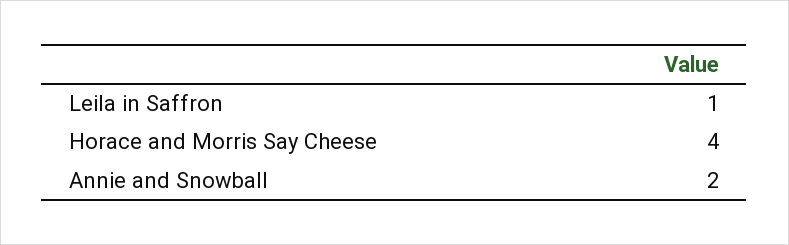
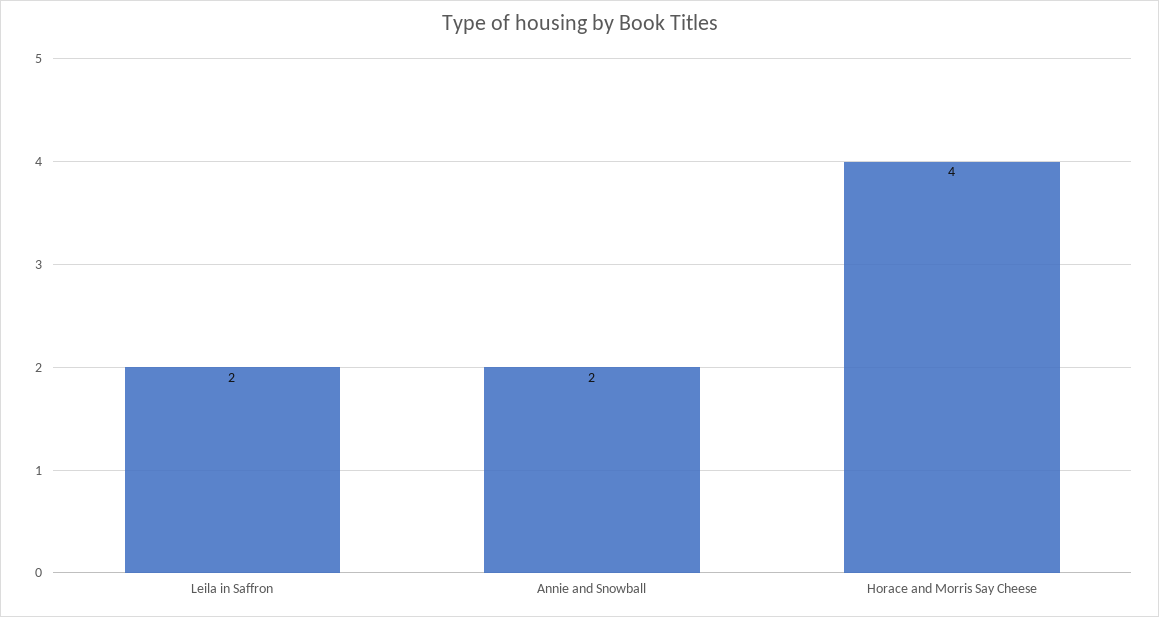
  {
-   "Leila in Saffron": 1,
+   "Leila in Saffron": 2,
    "Horace and Morris Say Cheese": 4,
    "Annie and Snowball": 2
  }

